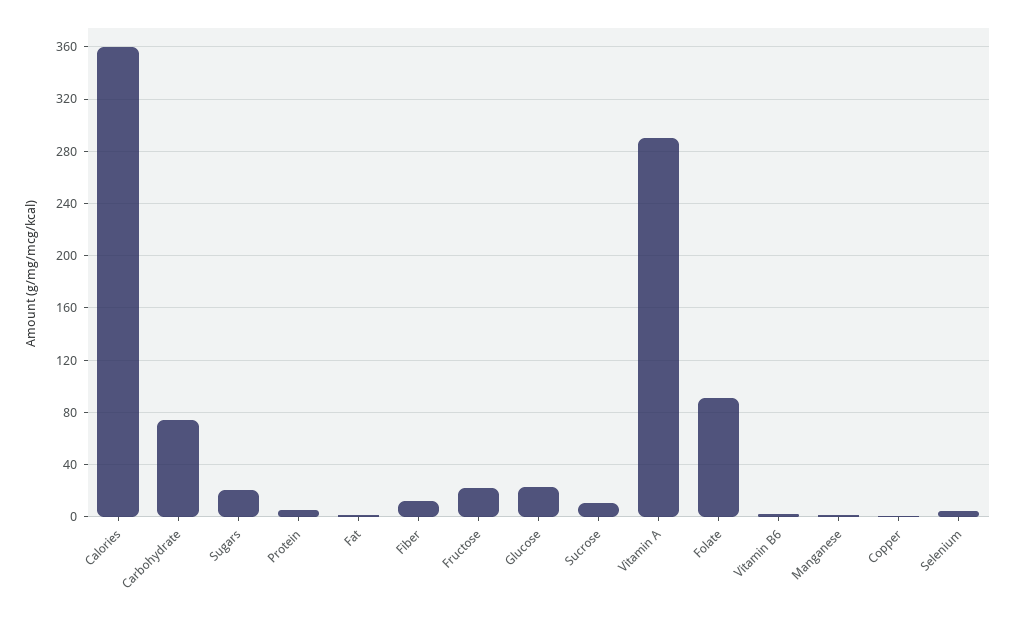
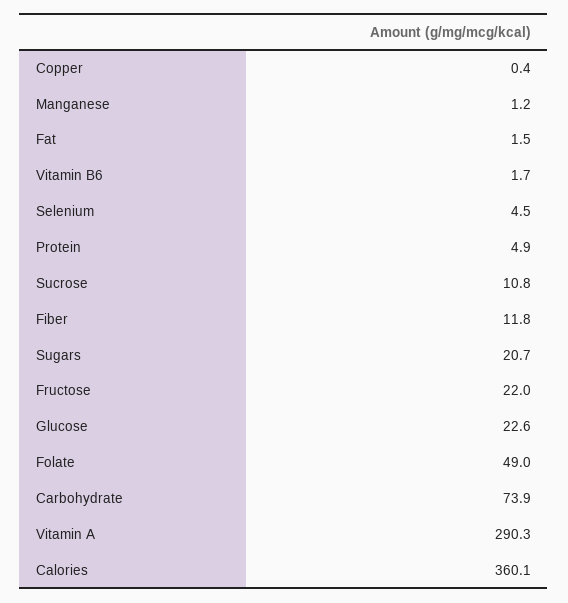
  {
    "Calories": 360.1,
    "Carbohydrate": 73.9,
    "Sugars": 20.7,
    "Protein": 4.9,
    "Fat": 1.5,
    "Fiber": 11.8,
    "Fructose": 22,
    "Glucose": 22.6,
    "Sucrose": 10.8,
    "Vitamin A": 290.3,
-   "Folate": 90,
+   "Folate": 49,
    "Vitamin B6": 1.7,
    "Manganese": 1.2,
    "Copper": 0.4,
    "Selenium": 4.5
  }

